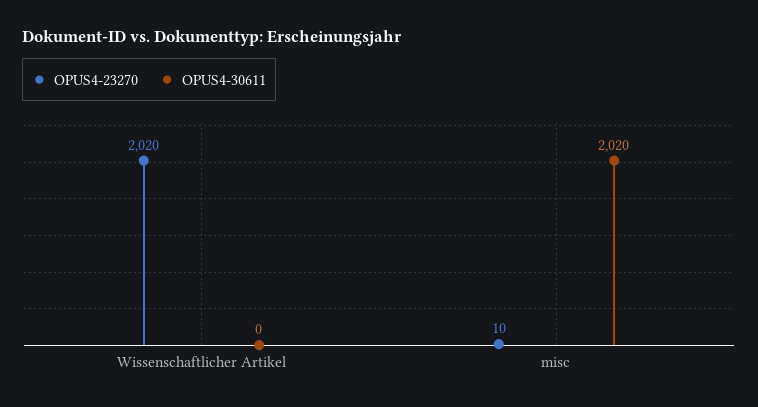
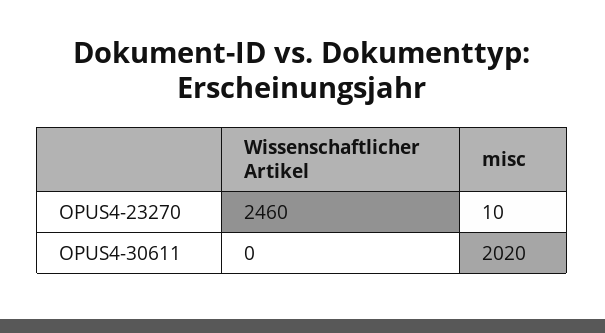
  {
    "OPUS4-23270": {
-     "Wissenschaftlicher Artikel": 2020,
+     "Wissenschaftlicher Artikel": 2460,
      "misc": 10
    },
    "OPUS4-30611": {
      "Wissenschaftlicher Artikel": 0,
      "misc": 2020
    }
  }

